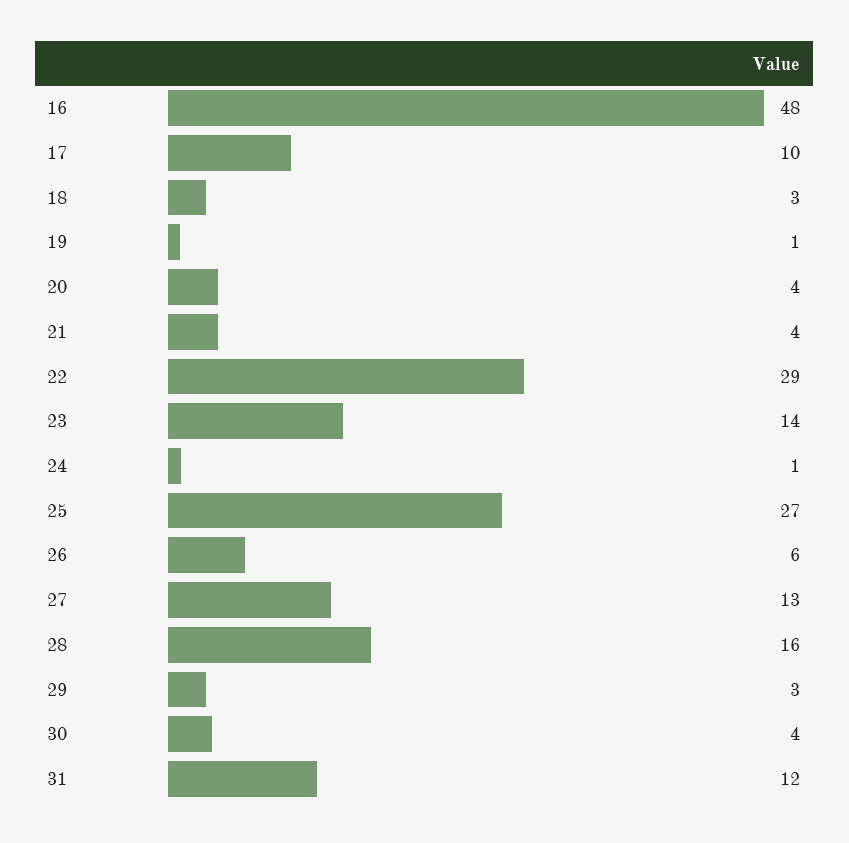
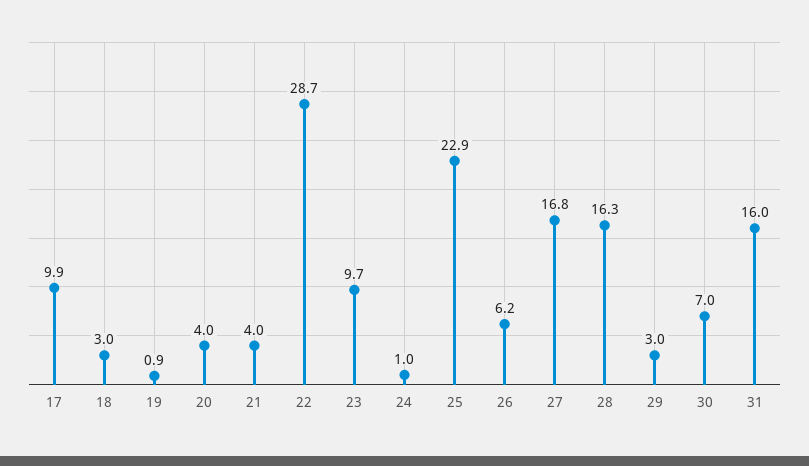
  {
-   "16": 48,
    "17": 9.9,
    "18": 3,
    "19": 0.9,
    "20": 4,
    "21": 4,
    "22": 28.7,
-   "23": 14,
+   "23": 9.7,
    "24": 1,
-   "25": 27,
+   "25": 22.9,
    "26": 6.2,
-   "27": 13,
+   "27": 16.8,
    "28": 16.3,
    "29": 3,
-   "30": 4,
+   "30": 7,
-   "31": 12
+   "31": 16
  }

